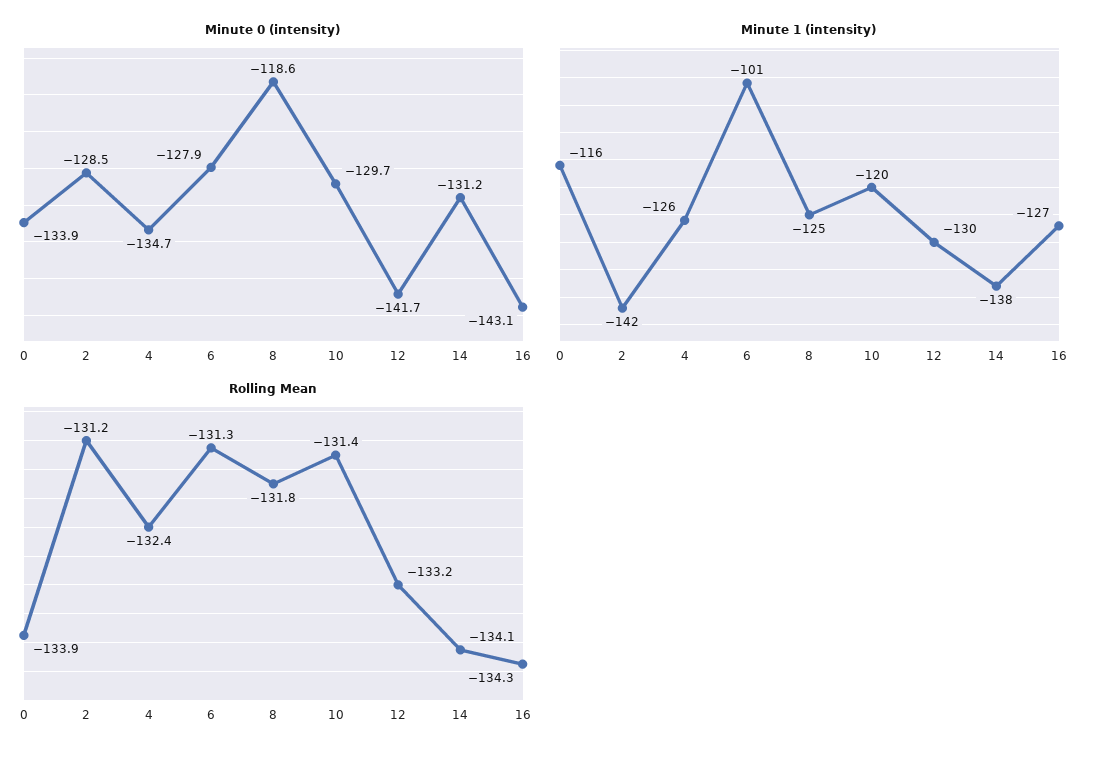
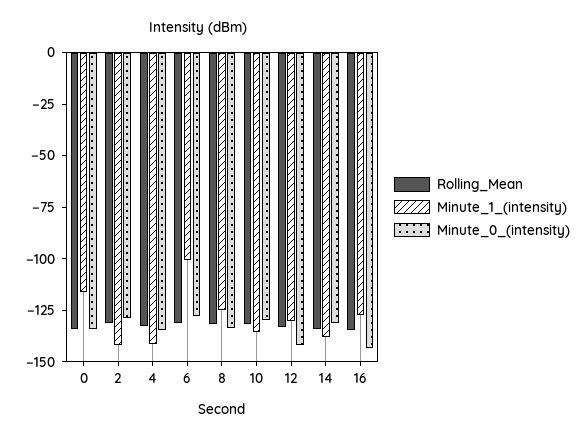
  {
    "Minute 0 (intensity)": {
      "0": -133.9,
      "2": -128.5,
      "4": -134.7,
      "6": -127.9,
-     "8": -118.6,
+     "8": -135,
      "10": -129.7,
      "12": -141.7,
      "14": -131.2,
      "16": -143.1
    },
    "Minute 1 (intensity)": {
      "0": -116,
      "2": -142,
-     "4": -126,
+     "4": -140,
      "6": -101,
      "8": -125,
-     "10": -120,
+     "10": -135,
      "12": -130,
      "14": -138,
      "16": -127
    },
    "Rolling Mean": {
      "0": -133.9,
      "2": -131.2,
      "4": -132.4,
      "6": -131.3,
      "8": -131.8,
      "10": -131.4,
      "12": -133.2,
      "14": -134.1,
      "16": -134.3
    }
  }

